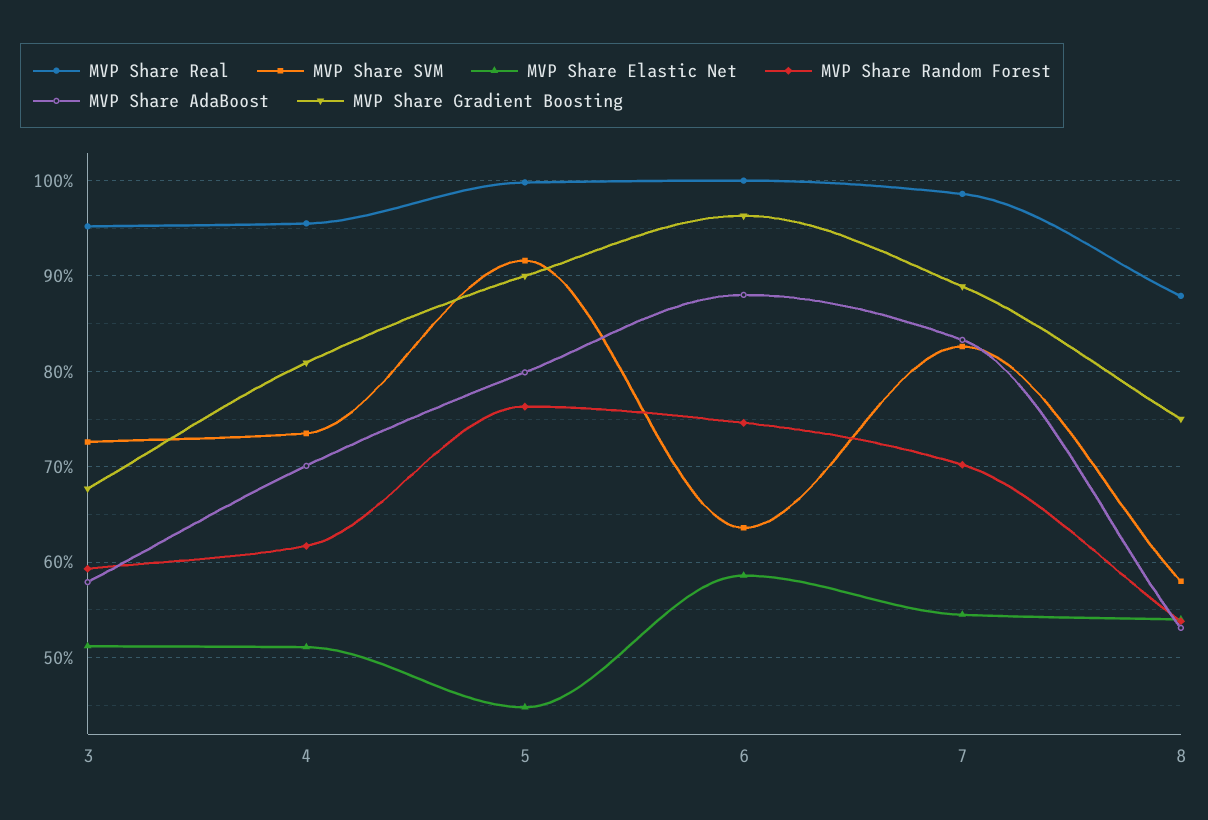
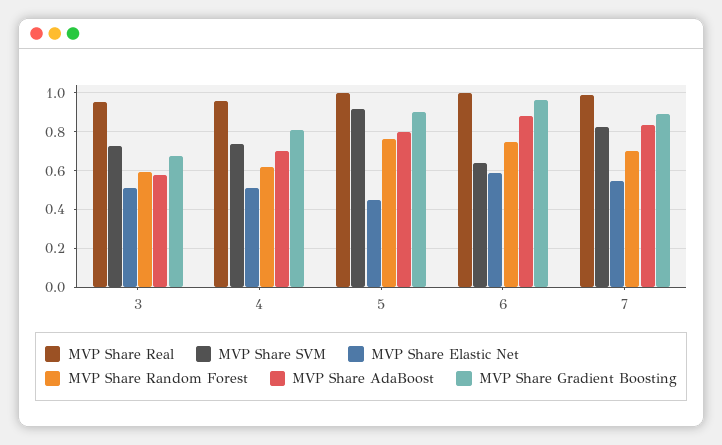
  {
    "MVP Share Real": {
      "3": 0.95,
      "4": 0.96,
      "5": 1,
      "6": 1,
-     "7": 0.99,
+     "7": 0.99
-     "8": 0.88
    },
    "MVP Share SVM": {
      "3": 0.73,
      "4": 0.74,
      "5": 0.92,
      "6": 0.64,
-     "7": 0.83,
+     "7": 0.83
-     "8": 0.58
    },
    "MVP Share Elastic Net": {
      "3": 0.51,
      "4": 0.51,
      "5": 0.45,
      "6": 0.59,
-     "7": 0.55,
+     "7": 0.55
-     "8": 0.54
    },
    "MVP Share Random Forest": {
      "3": 0.59,
      "4": 0.62,
      "5": 0.76,
      "6": 0.75,
-     "7": 0.7,
+     "7": 0.7
-     "8": 0.54
    },
    "MVP Share AdaBoost": {
      "3": 0.58,
      "4": 0.7,
      "5": 0.8,
      "6": 0.88,
-     "7": 0.83,
+     "7": 0.83
-     "8": 0.53
    },
    "MVP Share Gradient Boosting": {
      "3": 0.68,
      "4": 0.81,
      "5": 0.9,
      "6": 0.96,
-     "7": 0.89,
+     "7": 0.89
-     "8": 0.75
    }
  }

